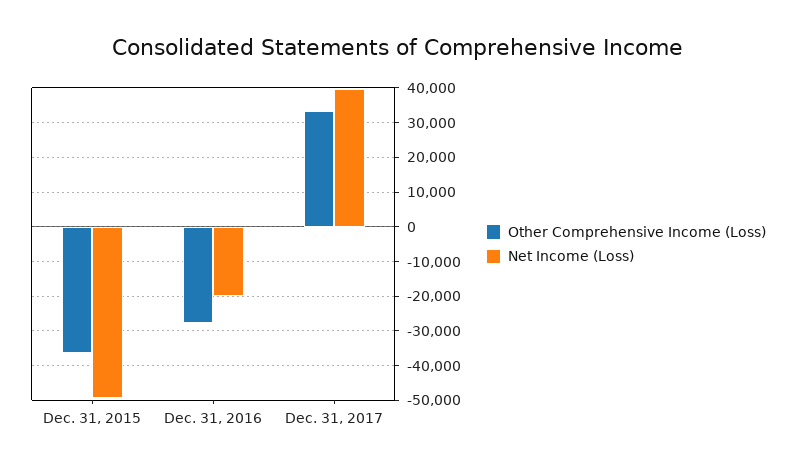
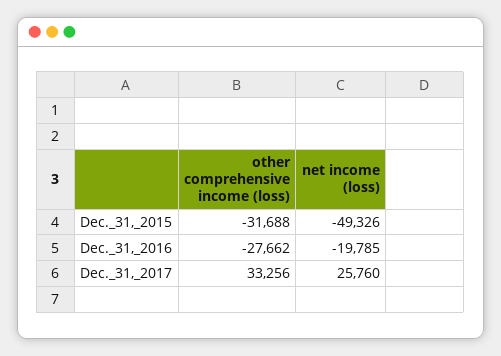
  {
    "Other Comprehensive Income (Loss)": {
-     "Dec. 31, 2015": -36000,
+     "Dec. 31, 2015": -31688,
      "Dec. 31, 2016": -27662,
      "Dec. 31, 2017": 33256
    },
    "Net Income (Loss)": {
      "Dec. 31, 2015": -49326,
      "Dec. 31, 2016": -19785,
-     "Dec. 31, 2017": 40000
+     "Dec. 31, 2017": 25760
    }
  }

